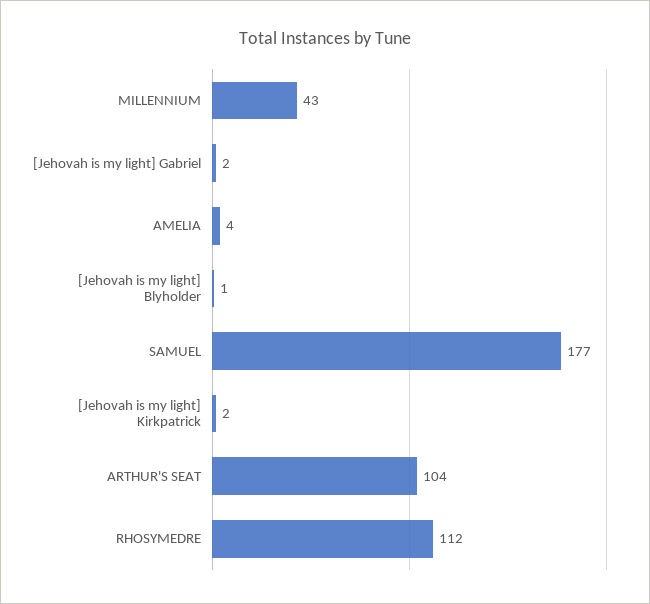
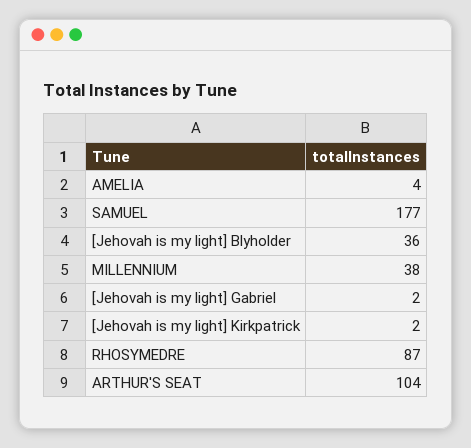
  {
-   "MILLENNIUM": 43,
+   "MILLENNIUM": 38,
    "[Jehovah is my light] Gabriel": 2,
    "AMELIA": 4,
-   "[Jehovah is my light] Blyholder": 1,
+   "[Jehovah is my light] Blyholder": 36,
    "SAMUEL": 177,
    "[Jehovah is my light] Kirkpatrick": 2,
    "ARTHUR'S SEAT": 104,
-   "RHOSYMEDRE": 112
+   "RHOSYMEDRE": 87
  }

